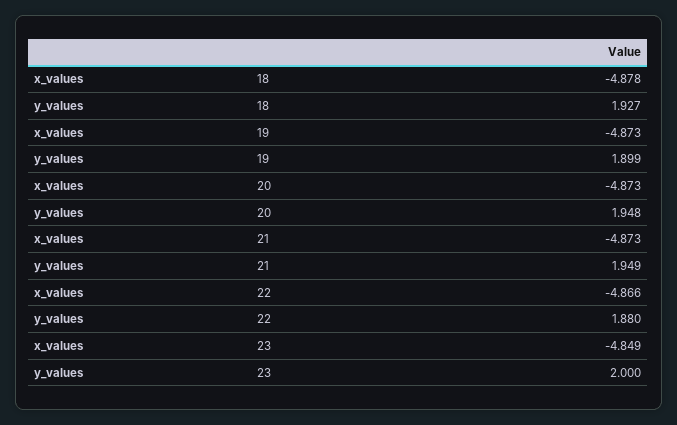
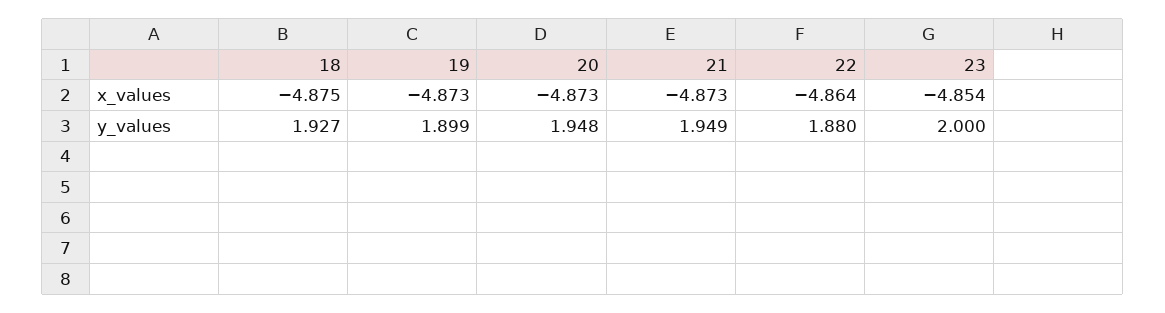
  {
    "x_values": {
-     "18": -4.878,
+     "18": -4.875,
      "19": -4.873,
      "20": -4.873,
      "21": -4.873,
-     "22": -4.866,
+     "22": -4.864,
-     "23": -4.849
+     "23": -4.854
    },
    "y_values": {
      "18": 1.927,
      "19": 1.899,
      "20": 1.948,
      "21": 1.949,
      "22": 1.88,
      "23": 2
    }
  }

